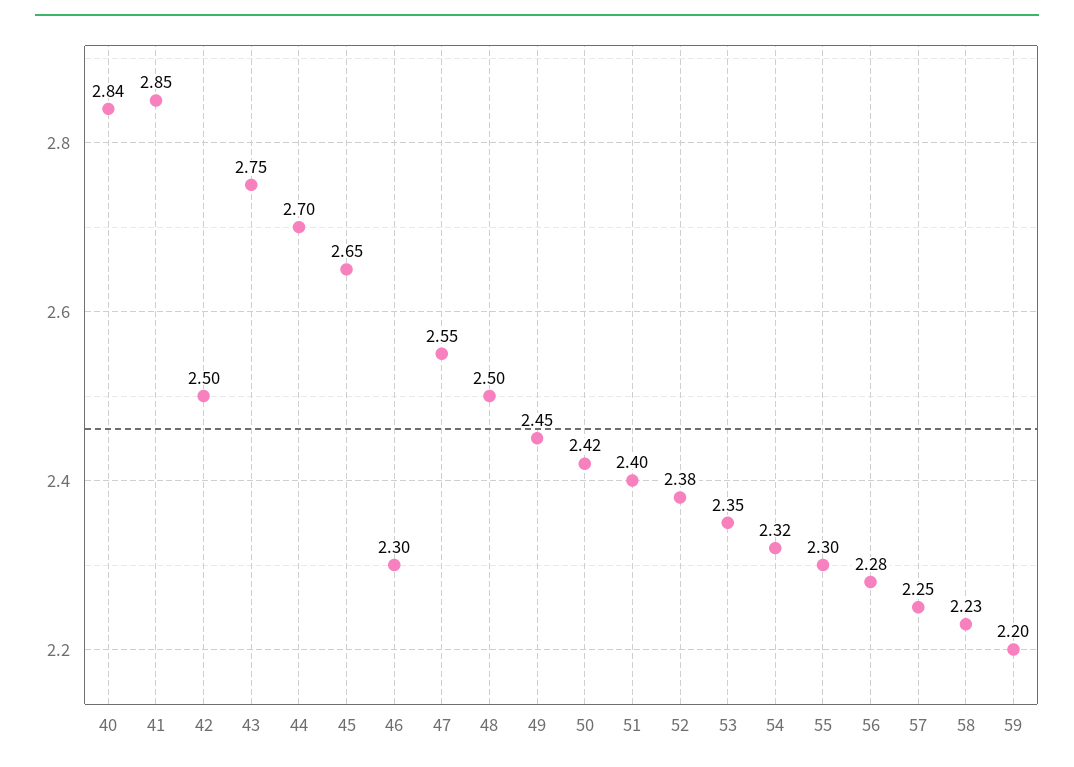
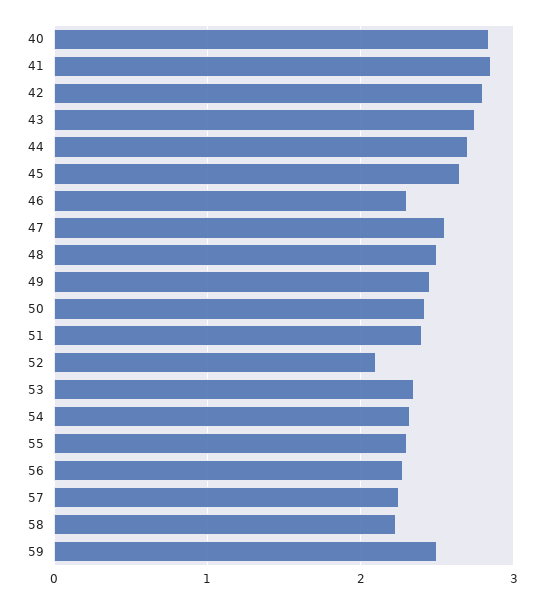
  {
    "40": 2.84,
    "41": 2.85,
-   "42": 2.5,
+   "42": 2.8,
    "43": 2.75,
    "44": 2.7,
    "45": 2.65,
    "46": 2.3,
    "47": 2.55,
    "48": 2.5,
    "49": 2.45,
    "50": 2.42,
    "51": 2.4,
-   "52": 2.38,
+   "52": 2.1,
    "53": 2.35,
    "54": 2.32,
    "55": 2.3,
    "56": 2.28,
    "57": 2.25,
    "58": 2.23,
-   "59": 2.2
+   "59": 2.5
  }

